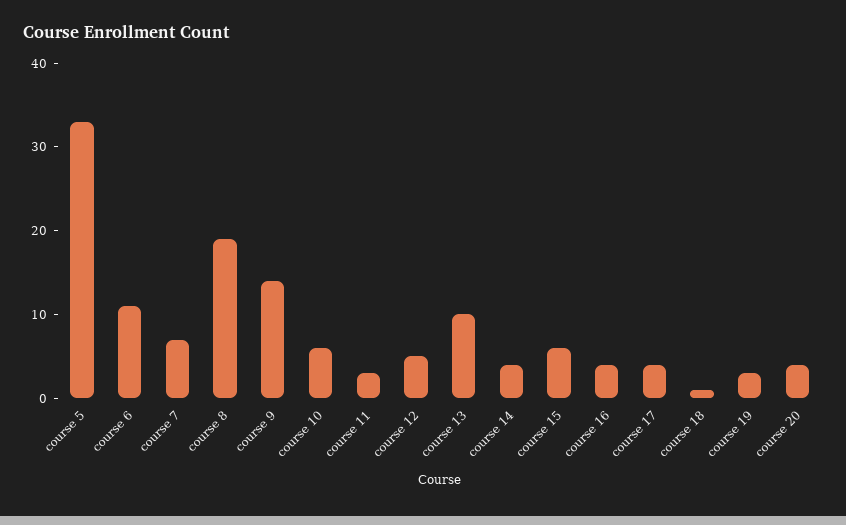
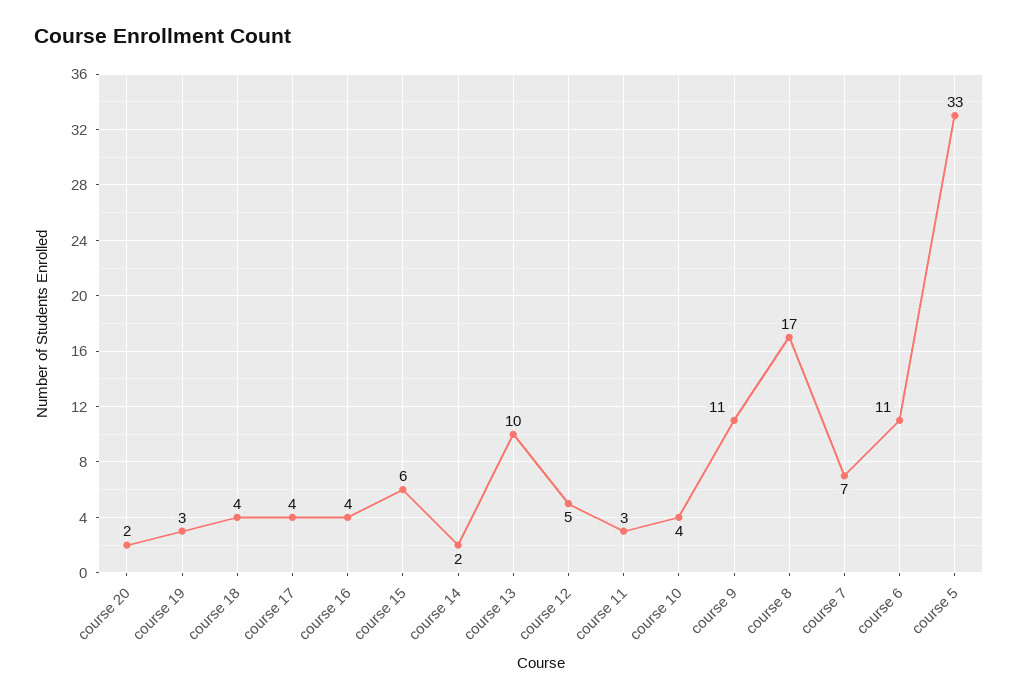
  {
    "course 5": 33,
    "course 6": 11,
    "course 7": 7,
-   "course 8": 19,
+   "course 8": 17,
-   "course 9": 14,
+   "course 9": 11,
-   "course 10": 6,
+   "course 10": 4,
    "course 11": 3,
    "course 12": 5,
    "course 13": 10,
-   "course 14": 4,
+   "course 14": 2,
    "course 15": 6,
    "course 16": 4,
    "course 17": 4,
-   "course 18": 1,
+   "course 18": 4,
    "course 19": 3,
-   "course 20": 4
+   "course 20": 2
  }

